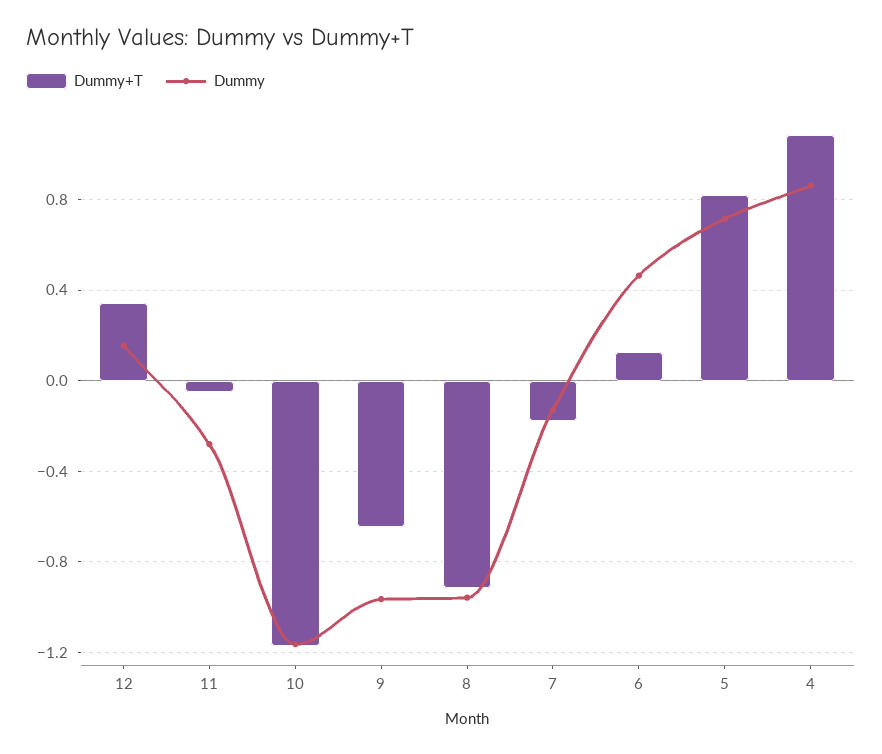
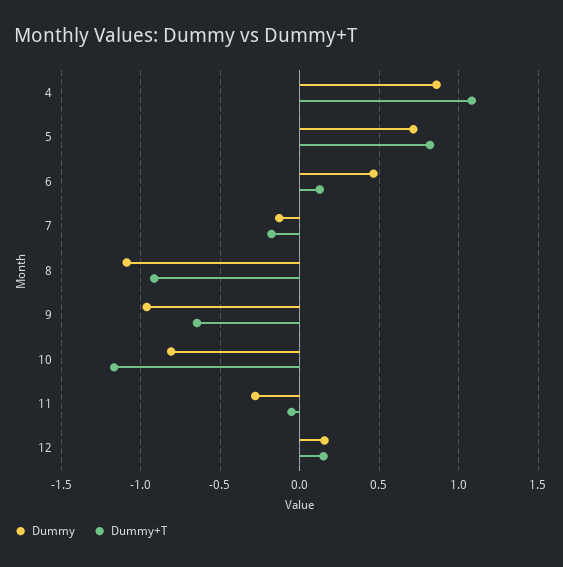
  {
    "Dummy+T": {
-     "12": 0.35,
+     "12": 0.15,
      "11": -0.05,
      "10": -1.15,
      "9": -0.65,
      "8": -0.9,
      "7": -0.2,
      "6": 0.15,
      "5": 0.8,
      "4": 1.1
    },
    "Dummy": {
      "12": 0.15,
      "11": -0.3,
-     "10": -1.15,
+     "10": -0.8,
      "9": -0.95,
-     "8": -0.95,
+     "8": -1.1,
      "7": -0.15,
      "6": 0.45,
      "5": 0.7,
      "4": 0.85
    }
  }

